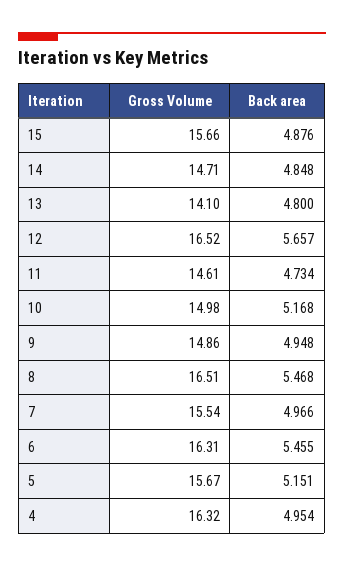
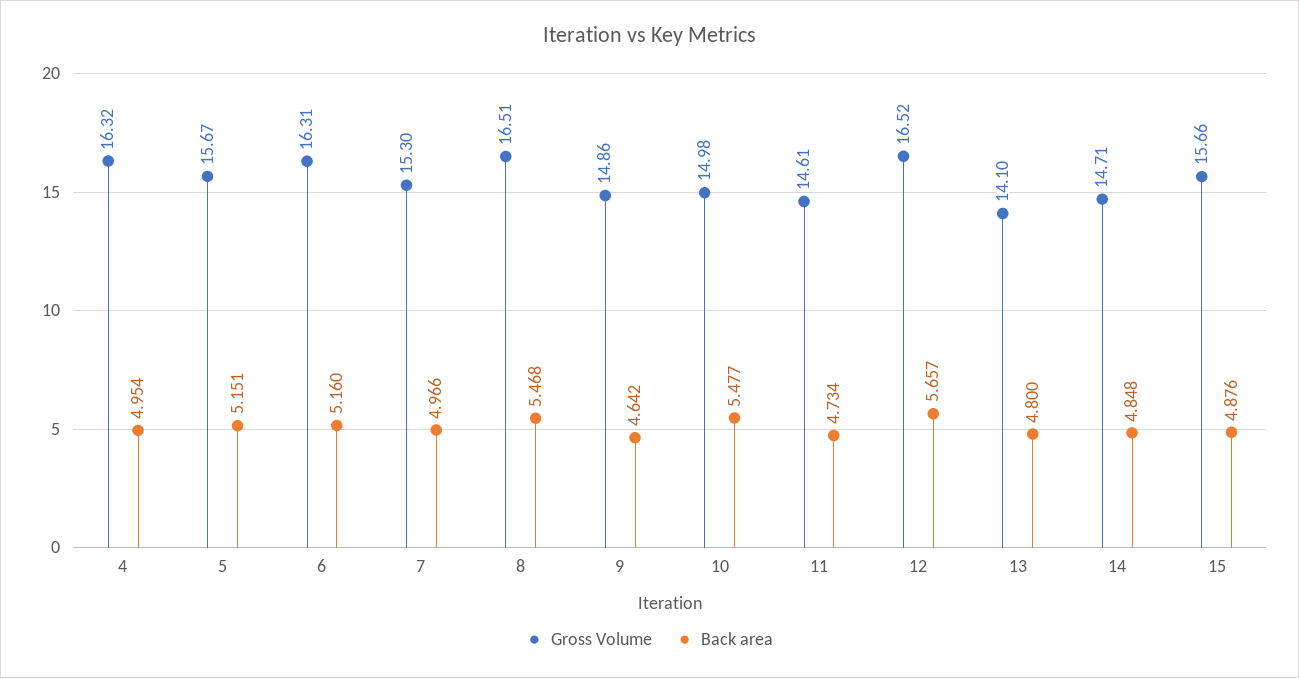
  {
    "Gross Volume": {
      "15": 15.66,
      "14": 14.71,
      "13": 14.1,
      "12": 16.52,
      "11": 14.61,
      "10": 14.98,
      "9": 14.86,
      "8": 16.51,
-     "7": 15.54,
+     "7": 15.3,
      "6": 16.31,
      "5": 15.67,
      "4": 16.32
    },
    "Back area": {
      "15": 4.876,
      "14": 4.848,
      "13": 4.8,
      "12": 5.657,
      "11": 4.734,
-     "10": 5.168,
+     "10": 5.477,
-     "9": 4.948,
+     "9": 4.642,
      "8": 5.468,
      "7": 4.966,
-     "6": 5.455,
+     "6": 5.16,
      "5": 5.151,
      "4": 4.954
    }
  }

